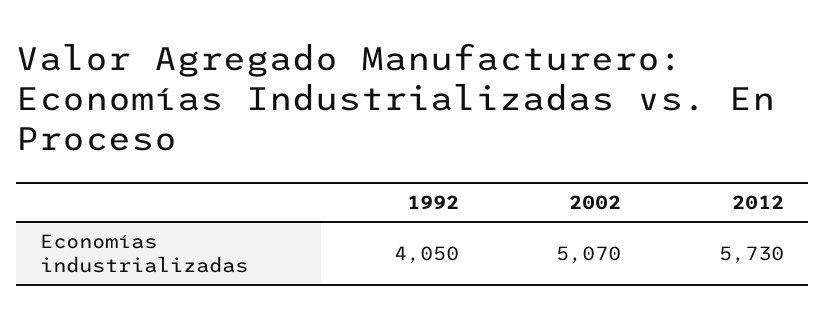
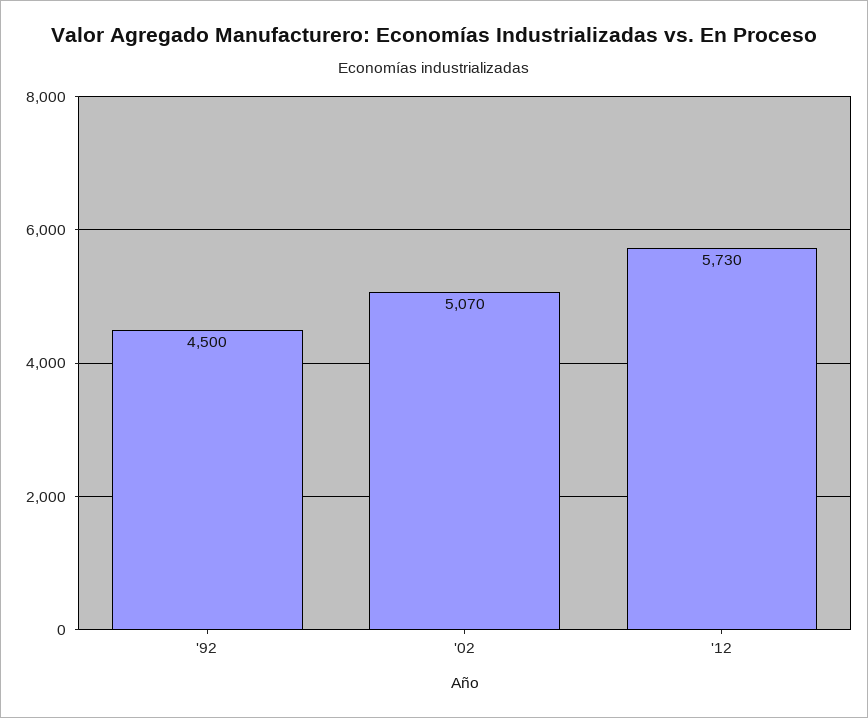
  {
-   "1992": 4050,
+   "1992": 4500,
    "2002": 5070,
    "2012": 5730
  }

